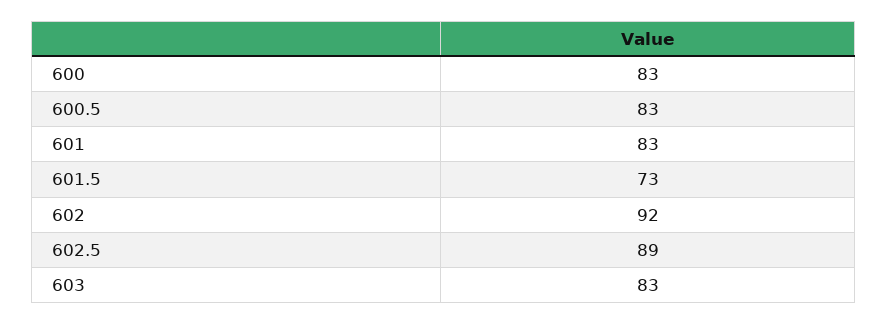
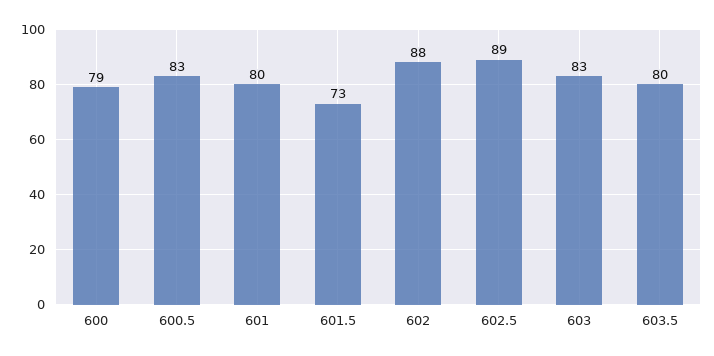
  {
-   "600": 83,
+   "600": 79,
    "600.5": 83,
-   "601": 83,
+   "601": 80,
    "601.5": 73,
-   "602": 92,
+   "602": 88,
    "602.5": 89,
-   "603": 83
+   "603": 83,
+   "603.5": 80
  }

